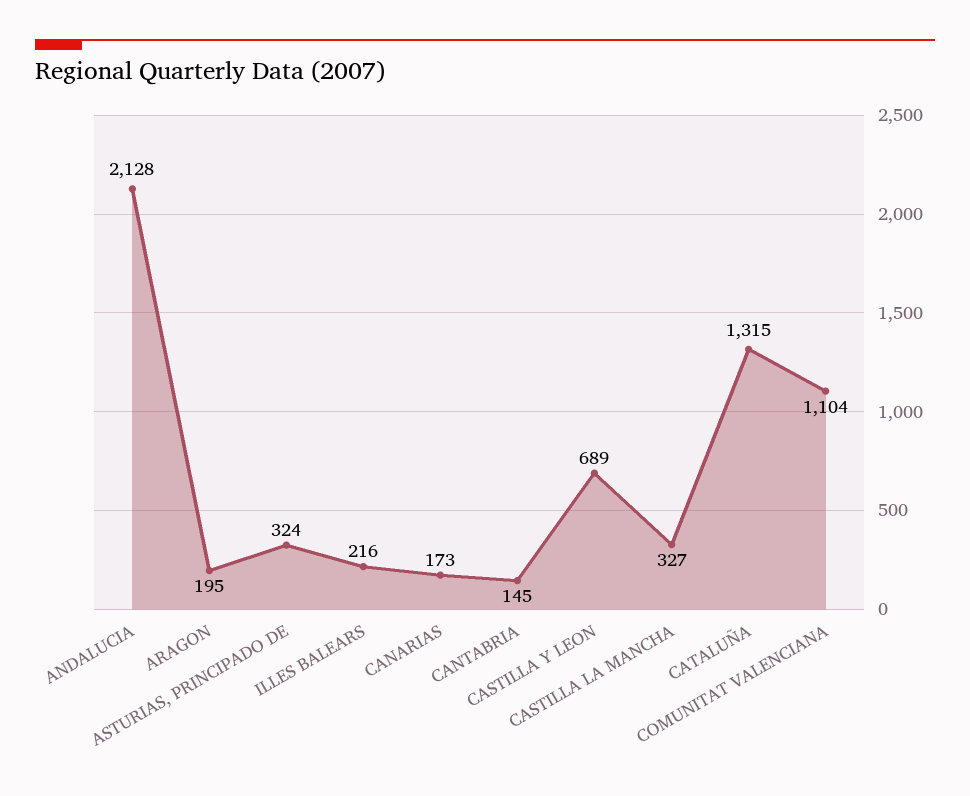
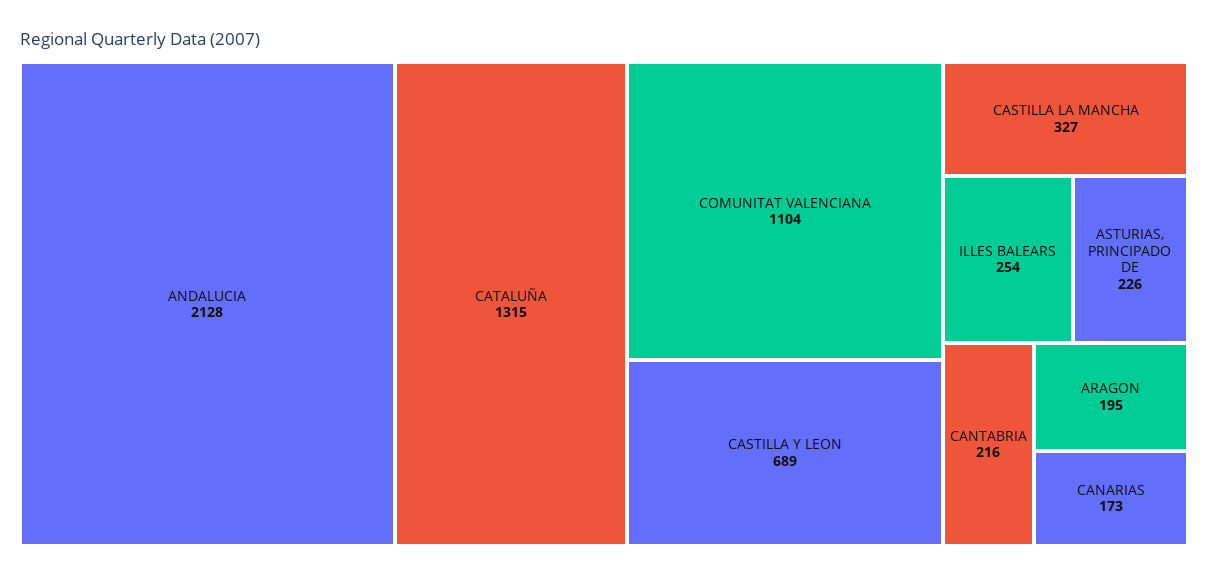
  {
    "ANDALUCIA": 2128,
    "ARAGON": 195,
-   "ASTURIAS, PRINCIPADO DE": 324,
+   "ASTURIAS, PRINCIPADO DE": 226,
-   "ILLES BALEARS": 216,
+   "ILLES BALEARS": 254,
    "CANARIAS": 173,
-   "CANTABRIA": 145,
+   "CANTABRIA": 216,
    "CASTILLA Y LEON": 689,
    "CASTILLA LA MANCHA": 327,
    "CATALUÑA": 1315,
    "COMUNITAT VALENCIANA": 1104
  }

